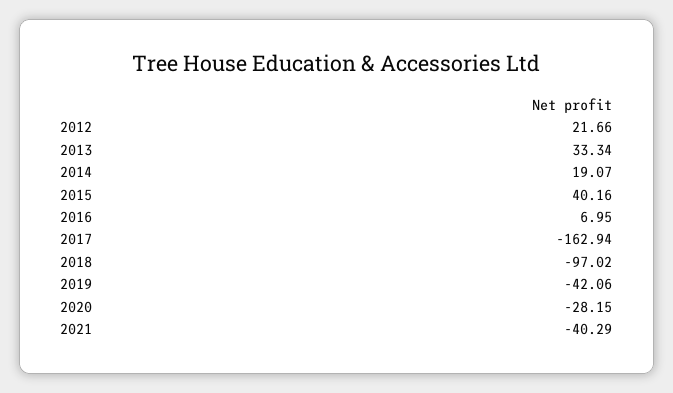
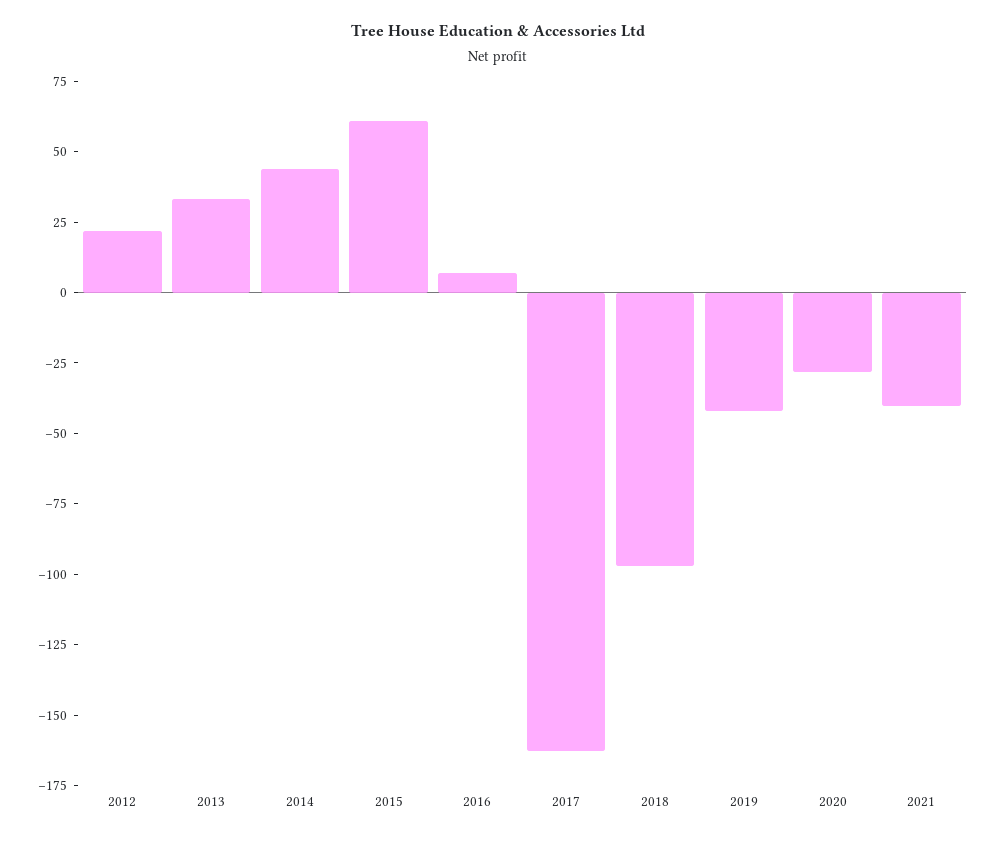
  {
    "2012": 21.66,
    "2013": 33.34,
-   "2014": 19.07,
+   "2014": 45,
-   "2015": 40.16,
+   "2015": 60,
    "2016": 6.95,
    "2017": -162.94,
    "2018": -97.02,
    "2019": -42.06,
    "2020": -28.15,
    "2021": -40.29
  }

